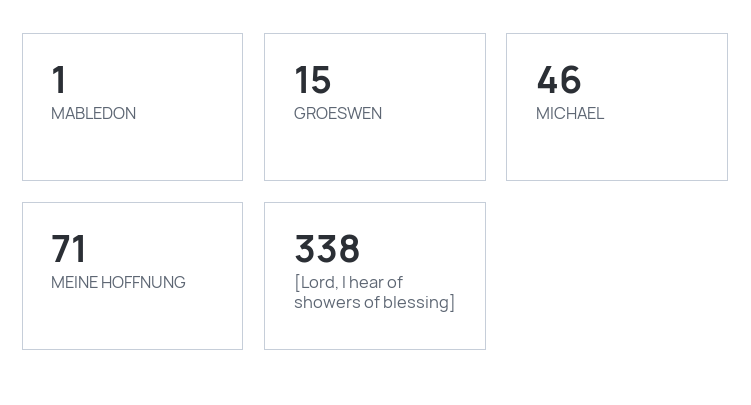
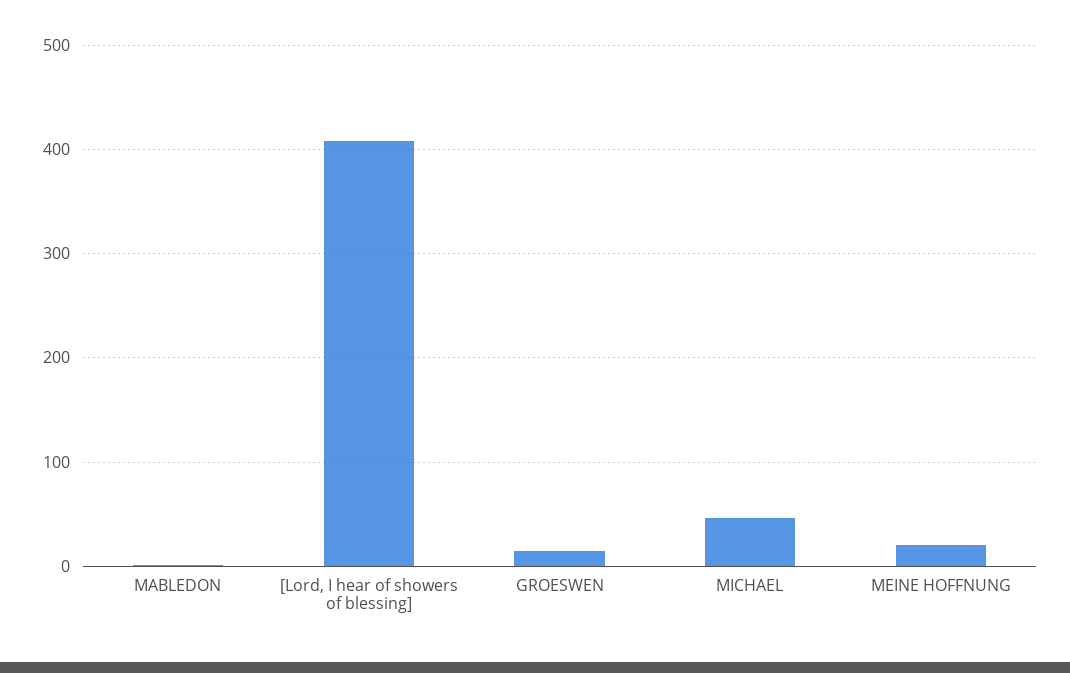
  {
    "MABLEDON": 1,
    "GROESWEN": 15,
    "MICHAEL": 46,
-   "MEINE HOFFNUNG": 71,
+   "MEINE HOFFNUNG": 20,
-   "[Lord, I hear of showers of blessing]": 338
+   "[Lord, I hear of showers of blessing]": 410
  }

